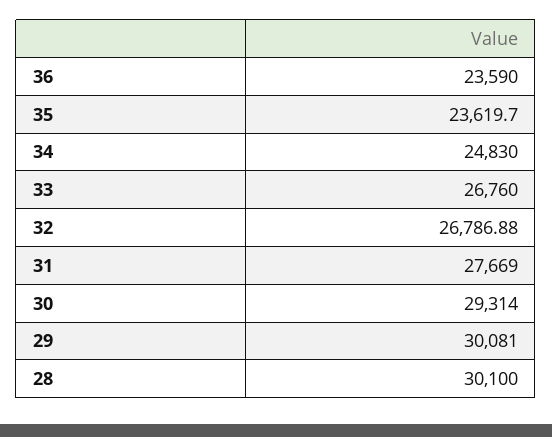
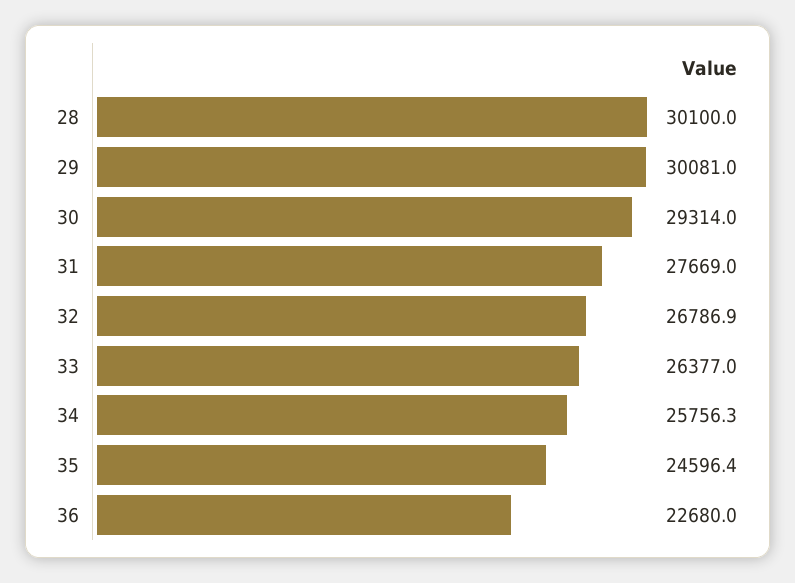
  {
-   "36": 23590,
+   "36": 22680,
-   "35": 23619.7,
+   "35": 24596.4,
-   "34": 24830,
+   "34": 25756.3,
-   "33": 26760,
+   "33": 26377,
    "32": 26786.88,
    "31": 27669,
    "30": 29314,
    "29": 30081,
    "28": 30100
  }

